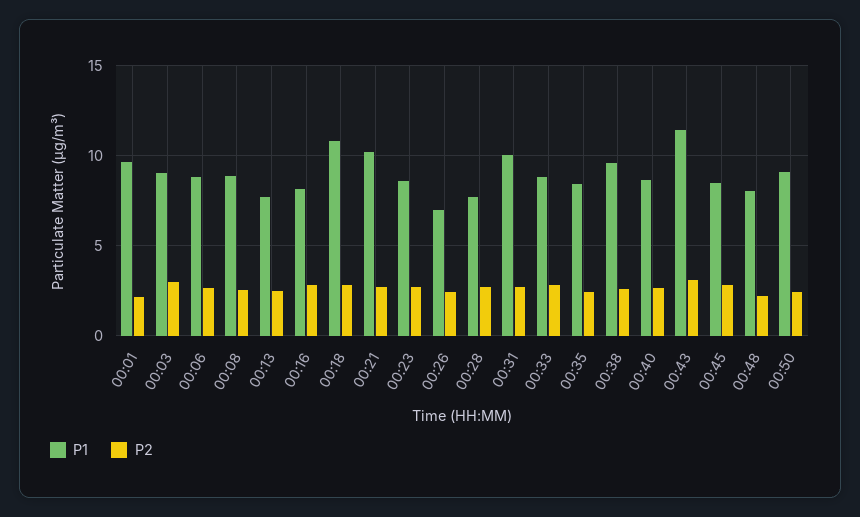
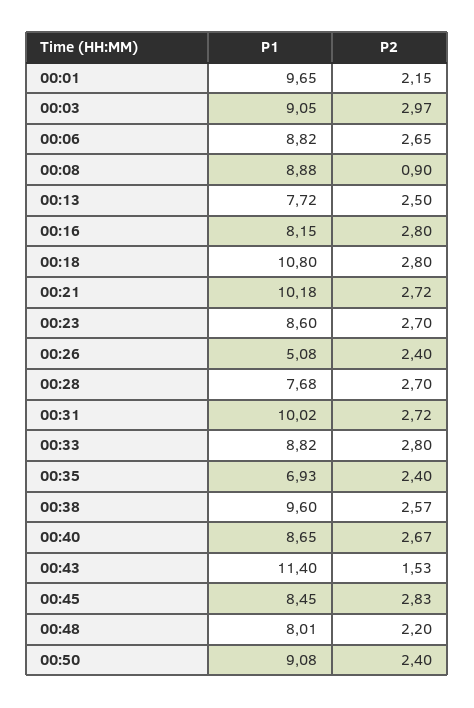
  {
    "P1": {
      "00:01": 9.65,
      "00:03": 9.05,
      "00:06": 8.82,
      "00:08": 8.88,
      "00:13": 7.72,
      "00:16": 8.15,
      "00:18": 10.8,
      "00:21": 10.18,
      "00:23": 8.6,
-     "00:26": 7,
+     "00:26": 5.08,
      "00:28": 7.68,
      "00:31": 10.02,
      "00:33": 8.82,
-     "00:35": 8.5,
+     "00:35": 6.93,
      "00:38": 9.6,
      "00:40": 8.65,
      "00:43": 11.4,
      "00:45": 8.45,
      "00:48": 8.01,
      "00:50": 9.08
    },
    "P2": {
      "00:01": 2.15,
      "00:03": 2.97,
      "00:06": 2.65,
-     "00:08": 2.5,
+     "00:08": 0.9,
      "00:13": 2.5,
      "00:16": 2.8,
      "00:18": 2.8,
      "00:21": 2.72,
      "00:23": 2.7,
      "00:26": 2.4,
      "00:28": 2.7,
      "00:31": 2.72,
      "00:33": 2.8,
      "00:35": 2.4,
      "00:38": 2.57,
      "00:40": 2.67,
-     "00:43": 3,
+     "00:43": 1.53,
      "00:45": 2.83,
      "00:48": 2.2,
      "00:50": 2.4
    }
  }

